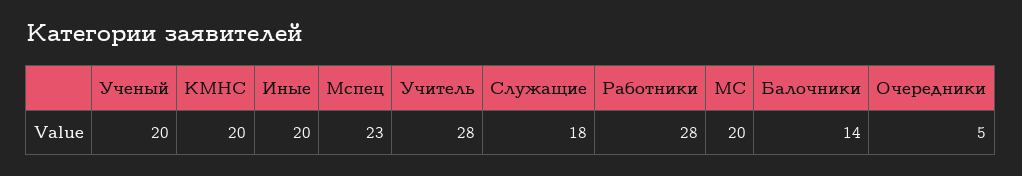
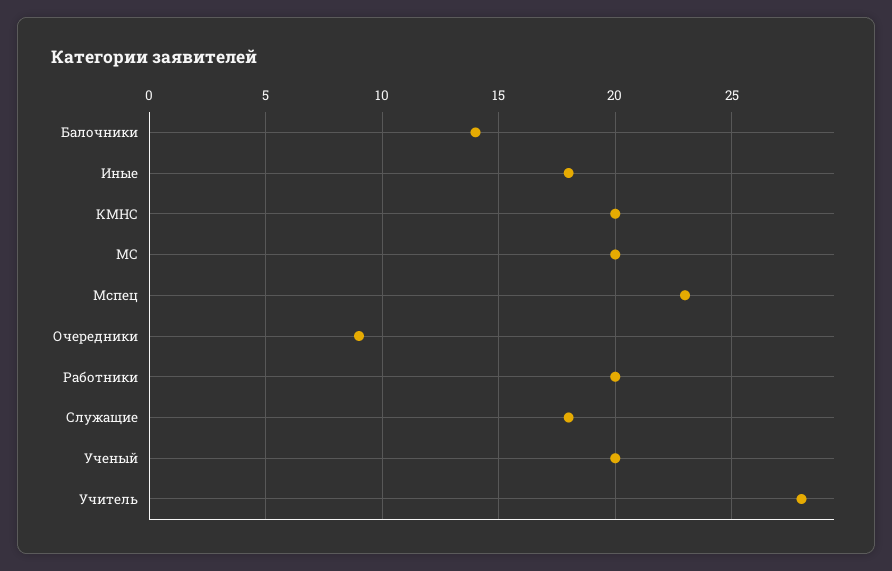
  {
    "Ученый": 20,
    "КМНС": 20,
-   "Иные": 20,
+   "Иные": 18,
    "Мспец": 23,
    "Учитель": 28,
    "Служащие": 18,
-   "Работники": 28,
+   "Работники": 20,
    "МС": 20,
    "Балочники": 14,
-   "Очередники": 5
+   "Очередники": 9
  }

